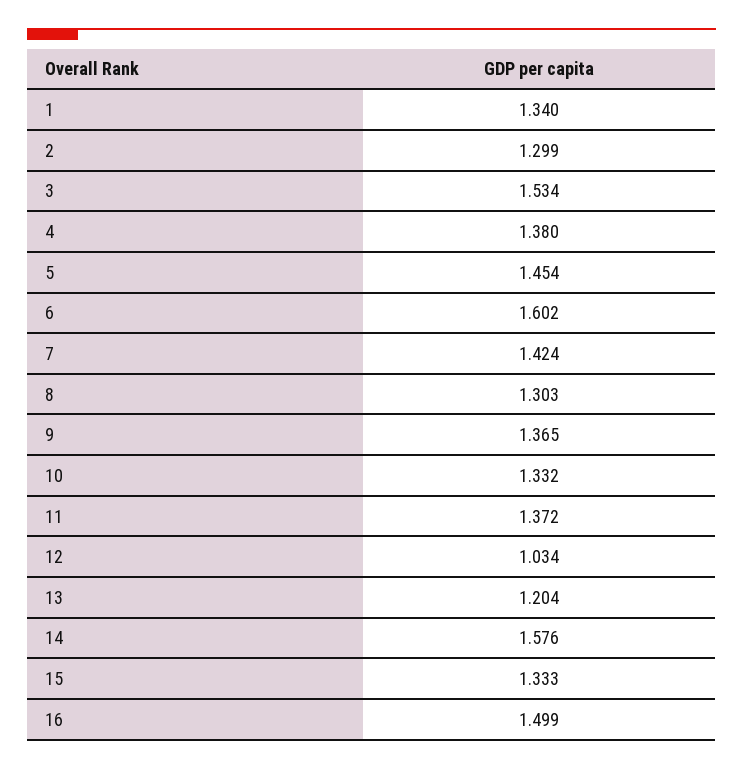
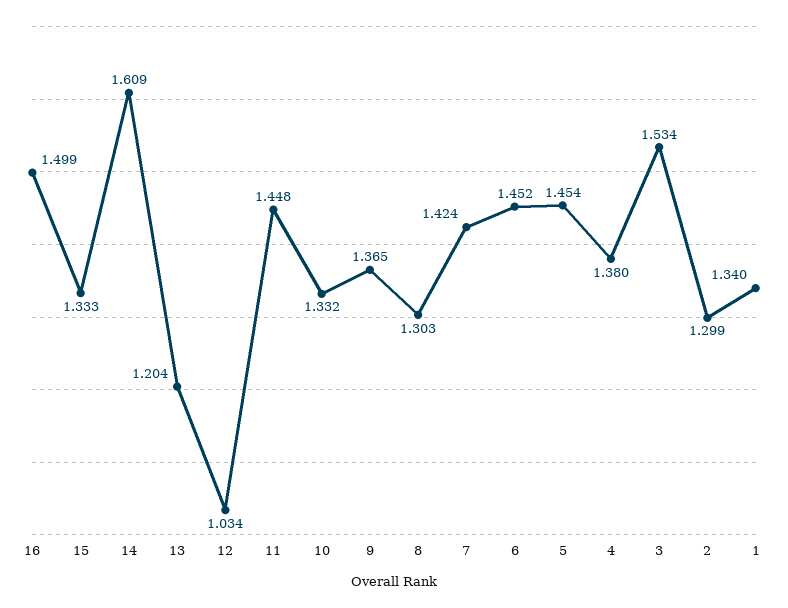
  {
    "1": 1.34,
    "2": 1.299,
    "3": 1.534,
    "4": 1.38,
    "5": 1.454,
-   "6": 1.602,
+   "6": 1.452,
    "7": 1.424,
    "8": 1.303,
    "9": 1.365,
    "10": 1.332,
-   "11": 1.372,
+   "11": 1.448,
    "12": 1.034,
    "13": 1.204,
-   "14": 1.576,
+   "14": 1.609,
    "15": 1.333,
    "16": 1.499
  }

